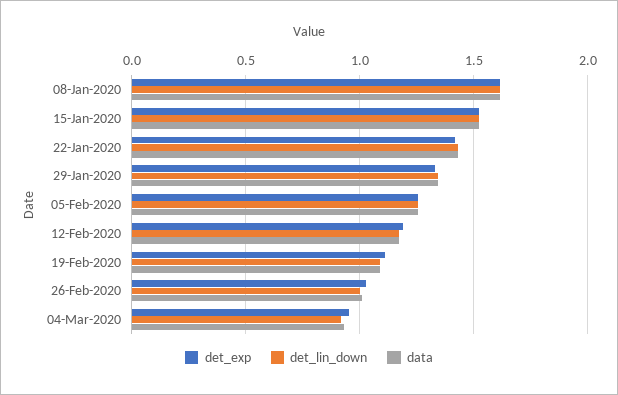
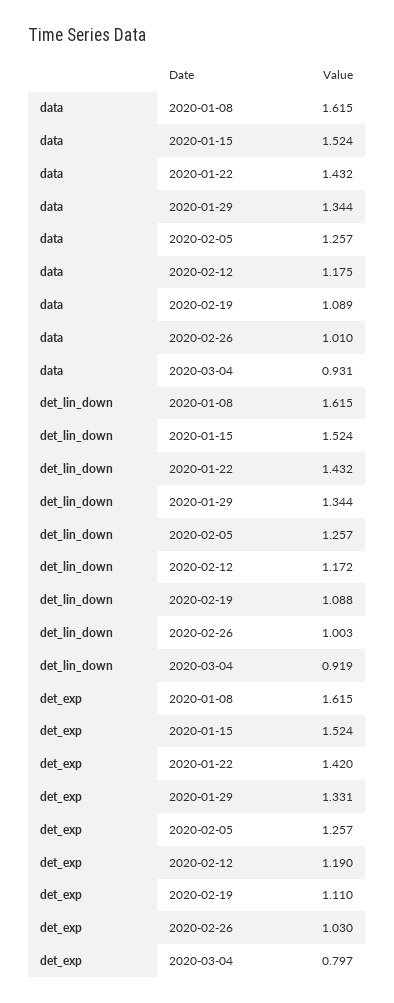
  {
    "det_exp": {
      "08-Jan-2020": 1.615,
      "15-Jan-2020": 1.524,
      "22-Jan-2020": 1.42,
      "29-Jan-2020": 1.331,
      "05-Feb-2020": 1.257,
      "12-Feb-2020": 1.19,
      "19-Feb-2020": 1.11,
      "26-Feb-2020": 1.03,
-     "04-Mar-2020": 0.95
+     "04-Mar-2020": 0.797
    },
    "det_lin_down": {
      "08-Jan-2020": 1.615,
      "15-Jan-2020": 1.524,
      "22-Jan-2020": 1.432,
      "29-Jan-2020": 1.344,
      "05-Feb-2020": 1.257,
      "12-Feb-2020": 1.172,
      "19-Feb-2020": 1.088,
      "26-Feb-2020": 1.003,
      "04-Mar-2020": 0.919
    },
    "data": {
      "08-Jan-2020": 1.615,
      "15-Jan-2020": 1.524,
      "22-Jan-2020": 1.432,
      "29-Jan-2020": 1.344,
      "05-Feb-2020": 1.257,
      "12-Feb-2020": 1.175,
      "19-Feb-2020": 1.089,
      "26-Feb-2020": 1.01,
      "04-Mar-2020": 0.931
    }
  }

